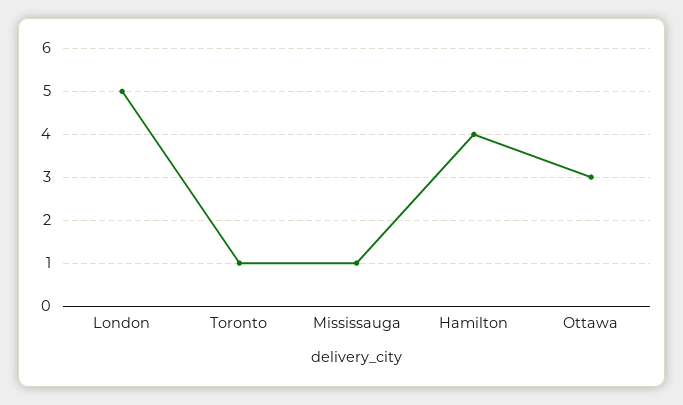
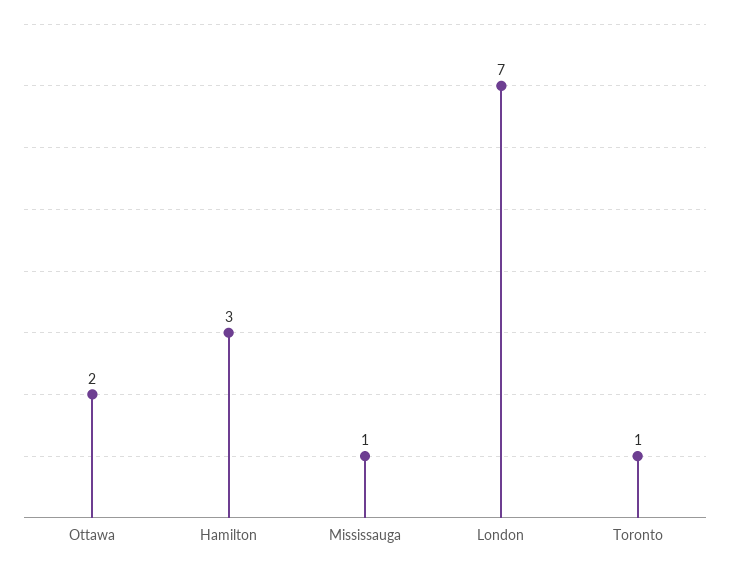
  {
-   "London": 5,
+   "London": 7,
    "Toronto": 1,
    "Mississauga": 1,
-   "Hamilton": 4,
+   "Hamilton": 3,
-   "Ottawa": 3
+   "Ottawa": 2
  }

